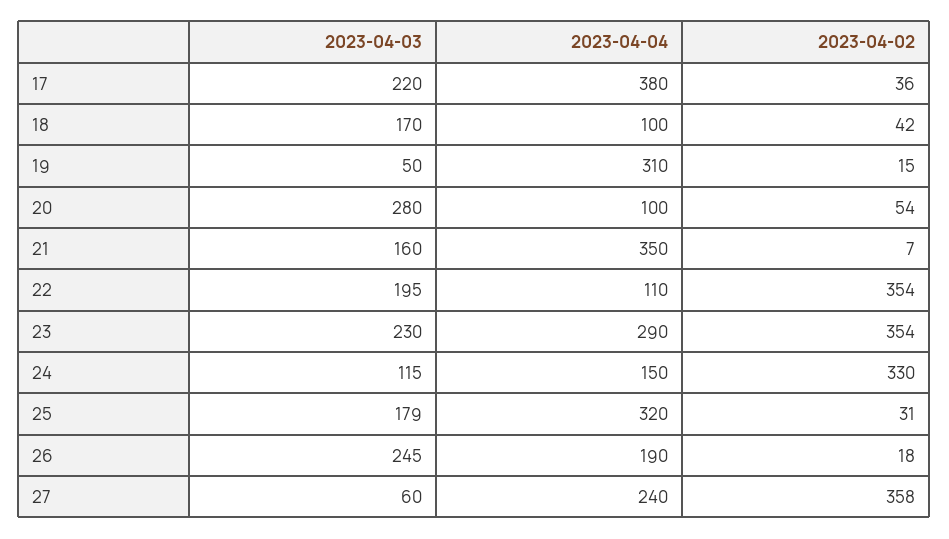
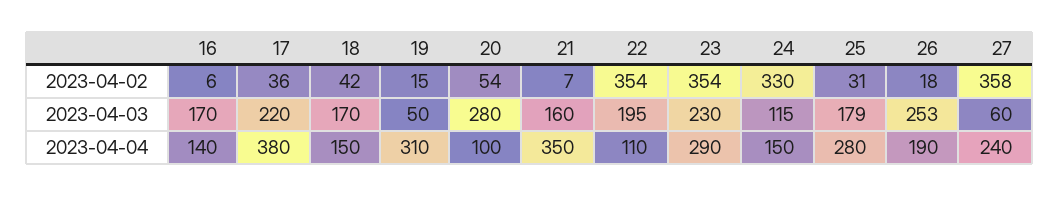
  {
    "2023-04-03": {
      "17": 220,
      "18": 170,
      "19": 50,
      "20": 280,
      "21": 160,
      "22": 195,
      "23": 230,
      "24": 115,
      "25": 179,
-     "26": 245,
+     "26": 253,
-     "27": 60
+     "27": 60,
+     "16": 170
    },
    "2023-04-04": {
      "17": 380,
-     "18": 100,
+     "18": 150,
      "19": 310,
      "20": 100,
      "21": 350,
      "22": 110,
      "23": 290,
      "24": 150,
-     "25": 320,
+     "25": 280,
      "26": 190,
-     "27": 240
+     "27": 240,
+     "16": 140
    },
    "2023-04-02": {
      "17": 36,
      "18": 42,
      "19": 15,
      "20": 54,
      "21": 7,
      "22": 354,
      "23": 354,
      "24": 330,
      "25": 31,
      "26": 18,
-     "27": 358
+     "27": 358,
+     "16": 6
    }
  }

